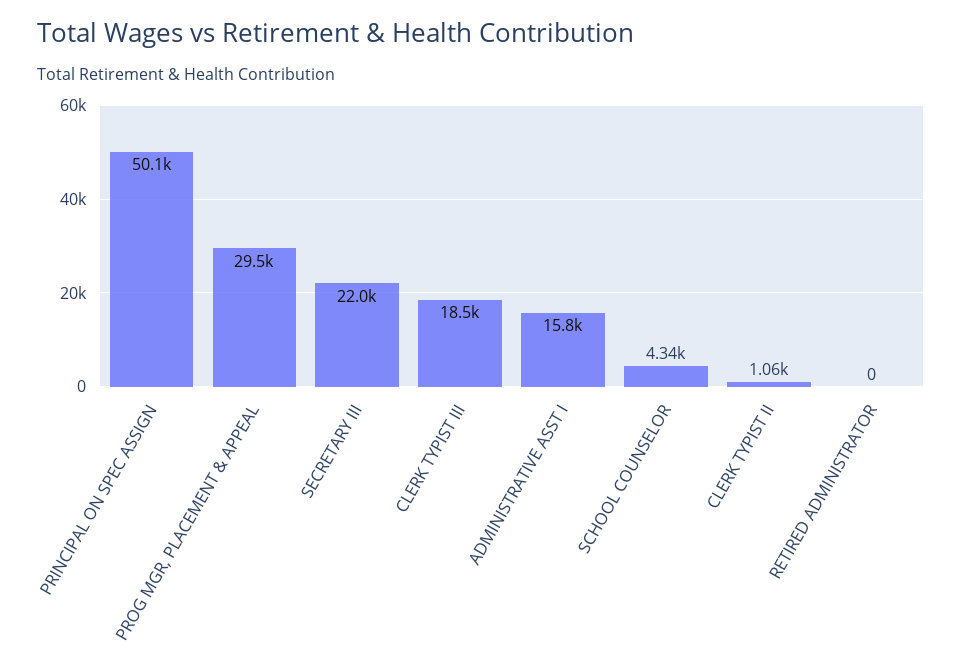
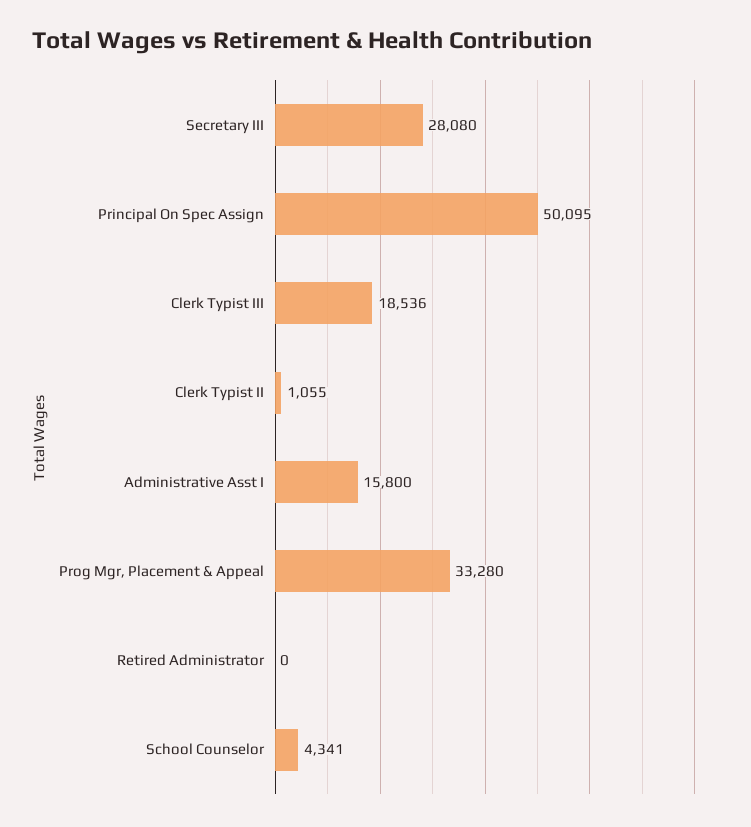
  {
    "PRINCIPAL ON SPEC ASSIGN": 50095,
-   "PROG MGR, PLACEMENT & APPEAL": 29500,
+   "PROG MGR, PLACEMENT & APPEAL": 33280,
-   "SECRETARY III": 22000,
+   "SECRETARY III": 28080,
    "CLERK TYPIST III": 18536,
    "ADMINISTRATIVE ASST I": 15800,
    "SCHOOL COUNSELOR": 4341,
    "CLERK TYPIST II": 1055,
    "RETIRED ADMINISTRATOR": 0
  }

